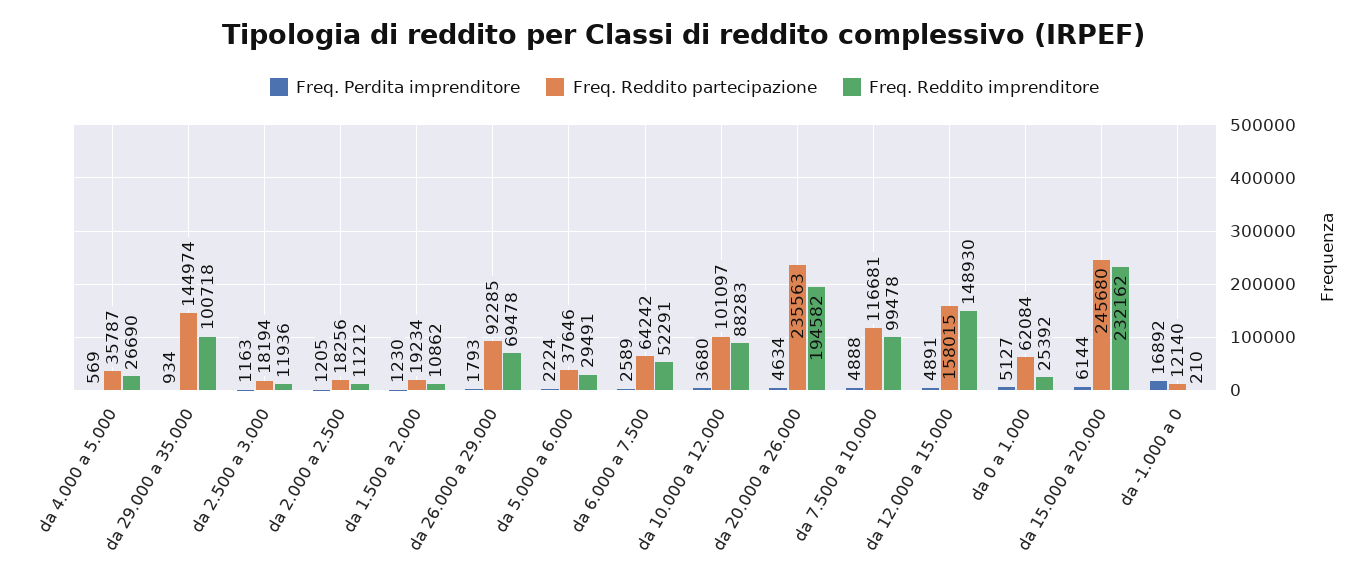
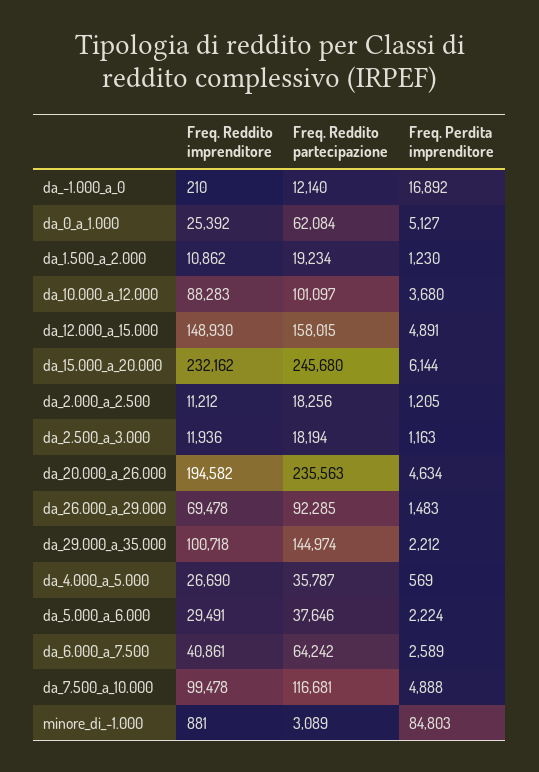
  {
    "Freq. Perdita imprenditore": {
      "da 4.000 a 5.000": 569,
-     "da 29.000 a 35.000": 934,
+     "da 29.000 a 35.000": 2212,
      "da 2.500 a 3.000": 1163,
      "da 2.000 a 2.500": 1205,
      "da 1.500 a 2.000": 1230,
-     "da 26.000 a 29.000": 1793,
+     "da 26.000 a 29.000": 1483,
      "da 5.000 a 6.000": 2224,
      "da 6.000 a 7.500": 2589,
      "da 10.000 a 12.000": 3680,
      "da 20.000 a 26.000": 4634,
      "da 7.500 a 10.000": 4888,
      "da 12.000 a 15.000": 4891,
      "da 0 a 1.000": 5127,
      "da 15.000 a 20.000": 6144,
-     "da -1.000 a 0": 16892
+     "da -1.000 a 0": 16892,
+     "minore_di_-1.000": 84803
    },
    "Freq. Reddito partecipazione": {
      "da 4.000 a 5.000": 35787,
      "da 29.000 a 35.000": 144974,
      "da 2.500 a 3.000": 18194,
      "da 2.000 a 2.500": 18256,
      "da 1.500 a 2.000": 19234,
      "da 26.000 a 29.000": 92285,
      "da 5.000 a 6.000": 37646,
      "da 6.000 a 7.500": 64242,
      "da 10.000 a 12.000": 101097,
      "da 20.000 a 26.000": 235563,
      "da 7.500 a 10.000": 116681,
      "da 12.000 a 15.000": 158015,
      "da 0 a 1.000": 62084,
      "da 15.000 a 20.000": 245680,
-     "da -1.000 a 0": 12140
+     "da -1.000 a 0": 12140,
+     "minore_di_-1.000": 3089
    },
    "Freq. Reddito imprenditore": {
      "da 4.000 a 5.000": 26690,
      "da 29.000 a 35.000": 100718,
      "da 2.500 a 3.000": 11936,
      "da 2.000 a 2.500": 11212,
      "da 1.500 a 2.000": 10862,
      "da 26.000 a 29.000": 69478,
      "da 5.000 a 6.000": 29491,
-     "da 6.000 a 7.500": 52291,
+     "da 6.000 a 7.500": 40861,
      "da 10.000 a 12.000": 88283,
      "da 20.000 a 26.000": 194582,
      "da 7.500 a 10.000": 99478,
      "da 12.000 a 15.000": 148930,
      "da 0 a 1.000": 25392,
      "da 15.000 a 20.000": 232162,
-     "da -1.000 a 0": 210
+     "da -1.000 a 0": 210,
+     "minore_di_-1.000": 881
    }
  }

